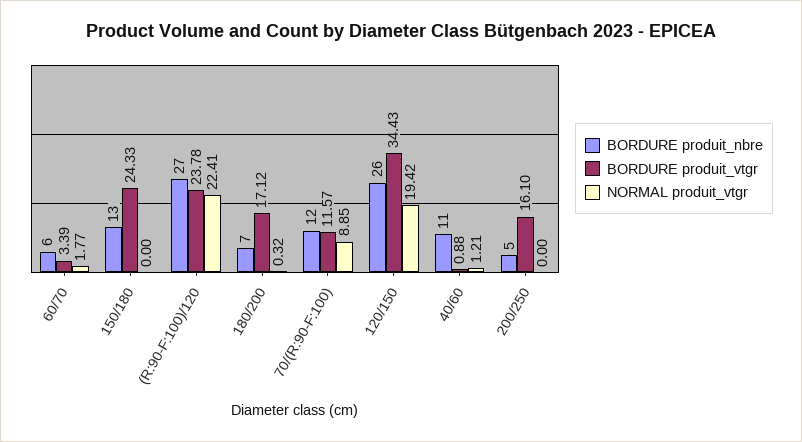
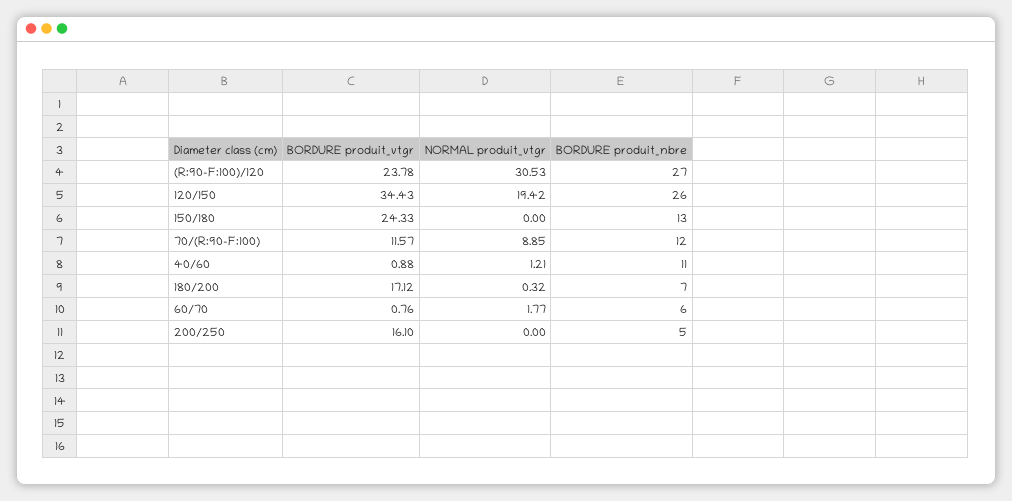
  {
    "BORDURE produit_nbre": {
      "60/70": 6,
      "150/180": 13,
      "(R:90-F:100)/120": 27,
      "180/200": 7,
      "70/(R:90-F:100)": 12,
      "120/150": 26,
      "40/60": 11,
      "200/250": 5
    },
    "BORDURE produit_vtgr": {
-     "60/70": 3.39,
+     "60/70": 0.76,
      "150/180": 24.33,
      "(R:90-F:100)/120": 23.78,
      "180/200": 17.12,
      "70/(R:90-F:100)": 11.57,
      "120/150": 34.43,
      "40/60": 0.88,
      "200/250": 16.1
    },
    "NORMAL produit_vtgr": {
      "60/70": 1.77,
      "150/180": 0,
-     "(R:90-F:100)/120": 22.41,
+     "(R:90-F:100)/120": 30.53,
      "180/200": 0.32,
      "70/(R:90-F:100)": 8.85,
      "120/150": 19.42,
      "40/60": 1.21,
      "200/250": 0
    }
  }

